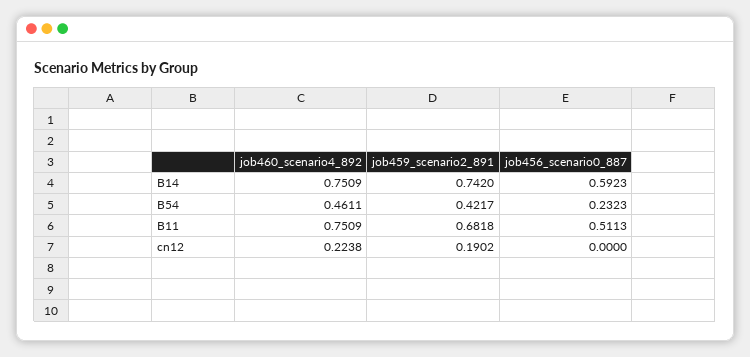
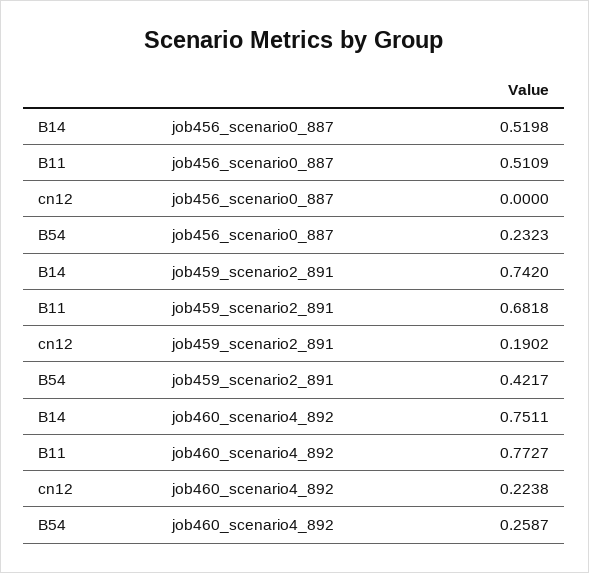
  {
    "job460_scenario4_892": {
-     "B14": 0.7509,
+     "B14": 0.7511,
-     "B54": 0.4611,
+     "B54": 0.2587,
-     "B11": 0.7509,
+     "B11": 0.7727,
      "cn12": 0.2238
    },
    "job459_scenario2_891": {
      "B14": 0.742,
      "B54": 0.4217,
      "B11": 0.6818,
      "cn12": 0.1902
    },
    "job456_scenario0_887": {
-     "B14": 0.5923,
+     "B14": 0.5198,
      "B54": 0.2323,
-     "B11": 0.5113,
+     "B11": 0.5109,
      "cn12": 0
    }
  }

